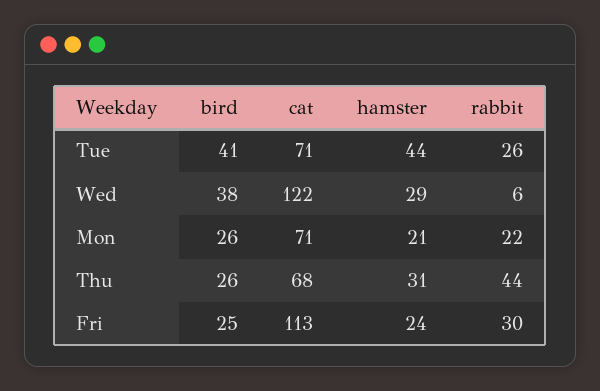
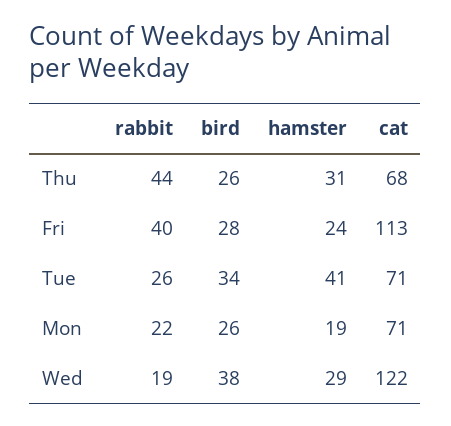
  {
    "bird": {
-     "Tue": 41,
+     "Tue": 34,
      "Wed": 38,
      "Mon": 26,
      "Thu": 26,
-     "Fri": 25
+     "Fri": 28
    },
    "cat": {
      "Tue": 71,
      "Wed": 122,
      "Mon": 71,
      "Thu": 68,
      "Fri": 113
    },
    "hamster": {
-     "Tue": 44,
+     "Tue": 41,
      "Wed": 29,
-     "Mon": 21,
+     "Mon": 19,
      "Thu": 31,
      "Fri": 24
    },
    "rabbit": {
      "Tue": 26,
-     "Wed": 6,
+     "Wed": 19,
      "Mon": 22,
      "Thu": 44,
-     "Fri": 30
+     "Fri": 40
    }
  }

